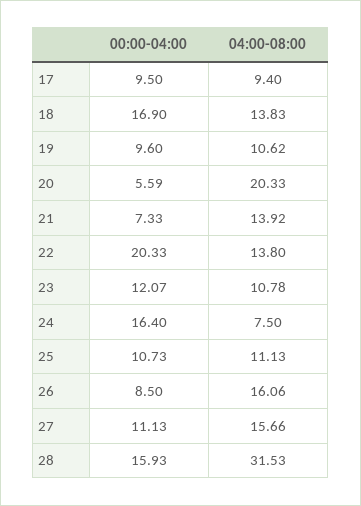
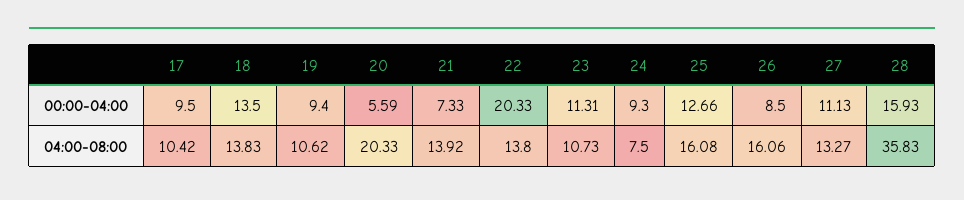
  {
    "00:00-04:00": {
      "17": 9.5,
-     "18": 16.9,
+     "18": 13.5,
-     "19": 9.6,
+     "19": 9.4,
      "20": 5.59,
      "21": 7.33,
      "22": 20.33,
-     "23": 12.07,
+     "23": 11.31,
-     "24": 16.4,
+     "24": 9.3,
-     "25": 10.73,
+     "25": 12.66,
      "26": 8.5,
      "27": 11.13,
      "28": 15.93
    },
    "04:00-08:00": {
-     "17": 9.4,
+     "17": 10.42,
      "18": 13.83,
      "19": 10.62,
      "20": 20.33,
      "21": 13.92,
      "22": 13.8,
-     "23": 10.78,
+     "23": 10.73,
      "24": 7.5,
-     "25": 11.13,
+     "25": 16.08,
      "26": 16.06,
-     "27": 15.66,
+     "27": 13.27,
-     "28": 31.53
+     "28": 35.83
    }
  }

